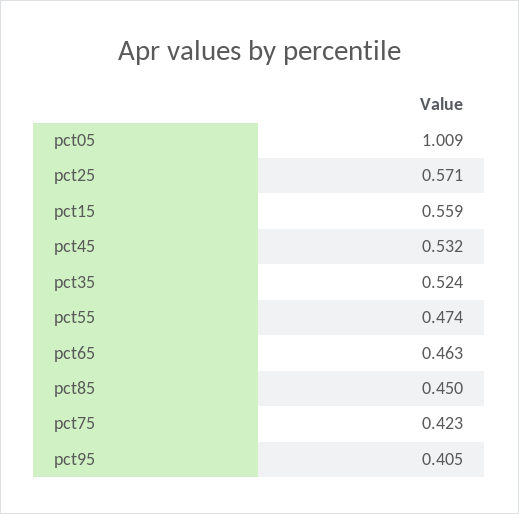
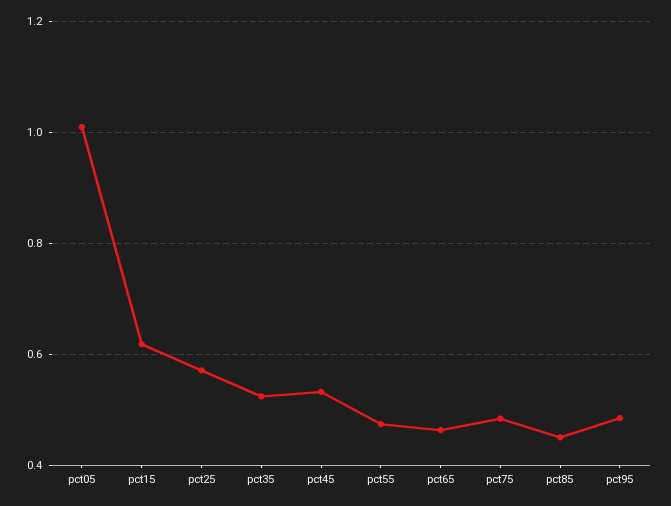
  {
    "pct05": 1.009,
    "pct25": 0.571,
-   "pct15": 0.559,
+   "pct15": 0.62,
    "pct45": 0.532,
    "pct35": 0.524,
    "pct55": 0.474,
    "pct65": 0.463,
    "pct85": 0.45,
-   "pct75": 0.423,
+   "pct75": 0.48,
-   "pct95": 0.405
+   "pct95": 0.48
  }

